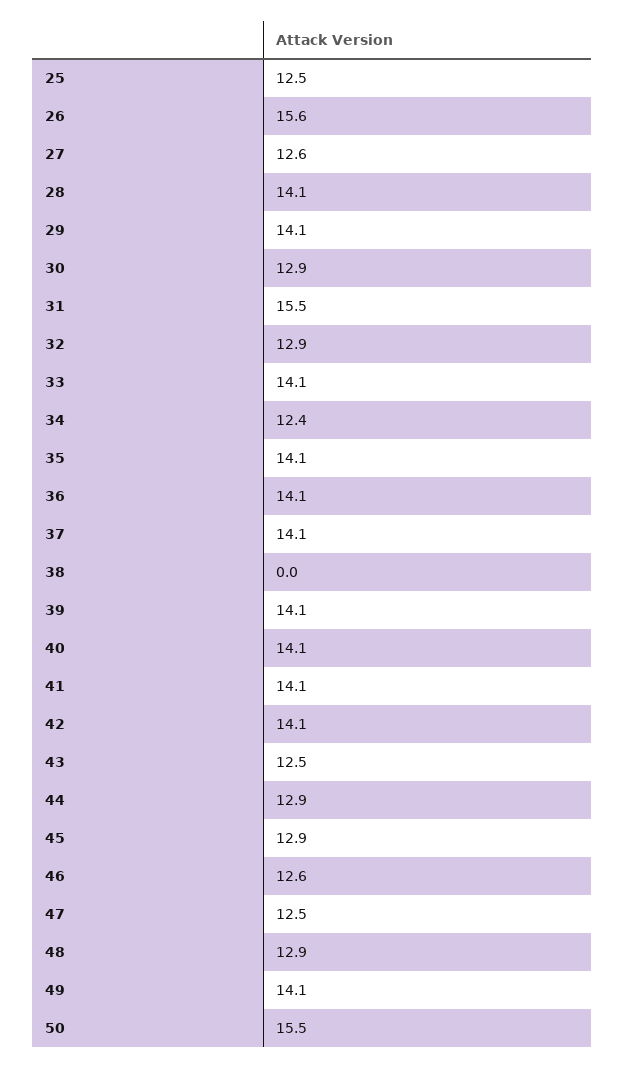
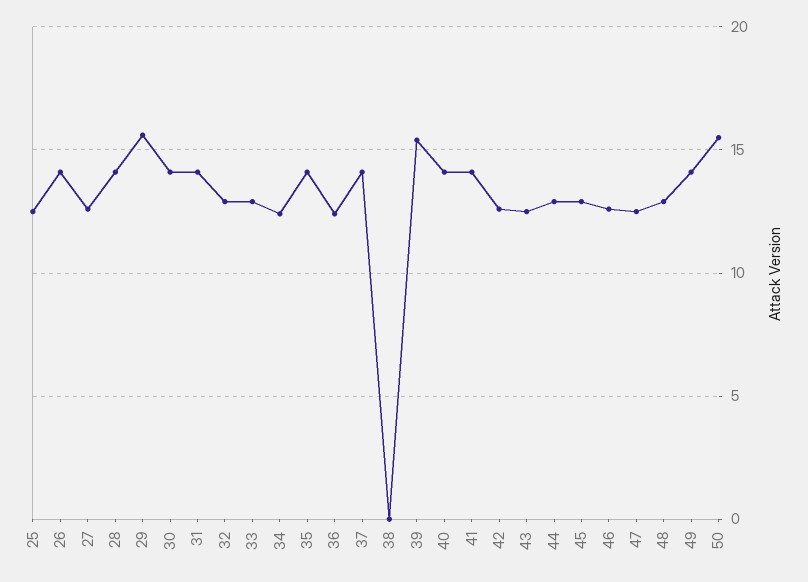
  {
    "25": 12.5,
-   "26": 15.6,
+   "26": 14,
    "27": 12.6,
    "28": 14.1,
-   "29": 14.1,
+   "29": 15.5,
-   "30": 12.9,
+   "30": 14,
-   "31": 15.5,
+   "31": 14,
    "32": 12.9,
-   "33": 14.1,
+   "33": 13,
    "34": 12.4,
    "35": 14.1,
-   "36": 14.1,
+   "36": 12.5,
    "37": 14.1,
    "38": 0,
-   "39": 14.1,
+   "39": 15.5,
    "40": 14.1,
    "41": 14.1,
-   "42": 14.1,
+   "42": 12.5,
    "43": 12.5,
    "44": 12.9,
    "45": 12.9,
    "46": 12.6,
    "47": 12.5,
    "48": 12.9,
    "49": 14.1,
    "50": 15.5
  }

